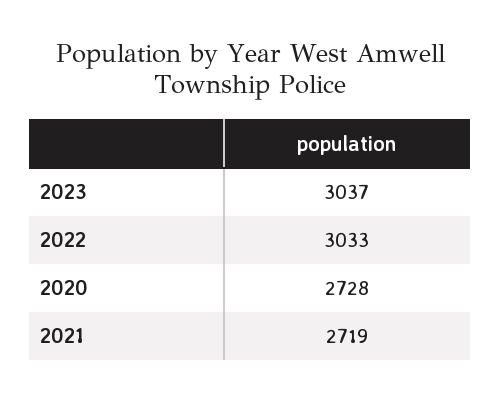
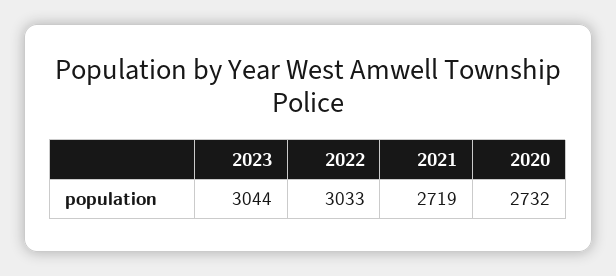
  {
-   "2023": 3037,
+   "2023": 3044,
    "2022": 3033,
-   "2020": 2728,
+   "2020": 2732,
    "2021": 2719
  }

